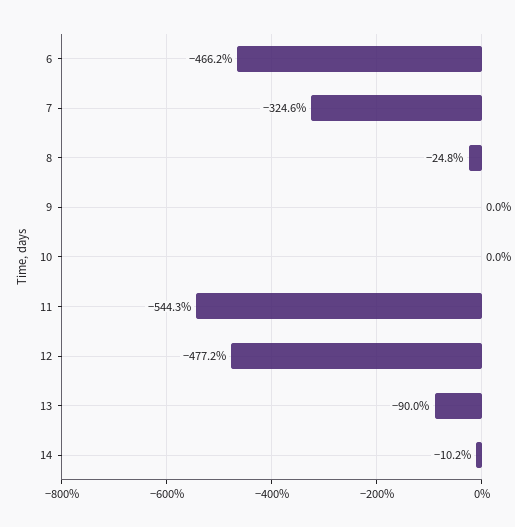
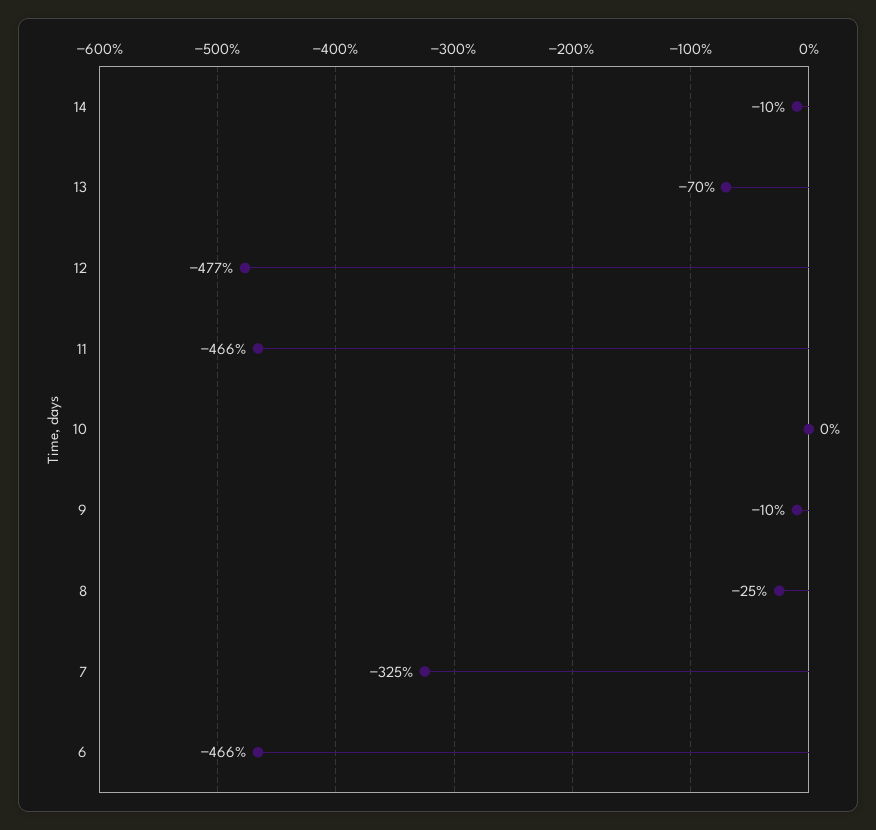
  {
    "6": -466.2,
    "7": -324.6,
    "8": -24.8,
-   "9": 0,
+   "9": -10,
    "10": 0,
-   "11": -544.3,
+   "11": -466,
    "12": -477.2,
-   "13": -90,
+   "13": -70,
    "14": -10.2
  }

